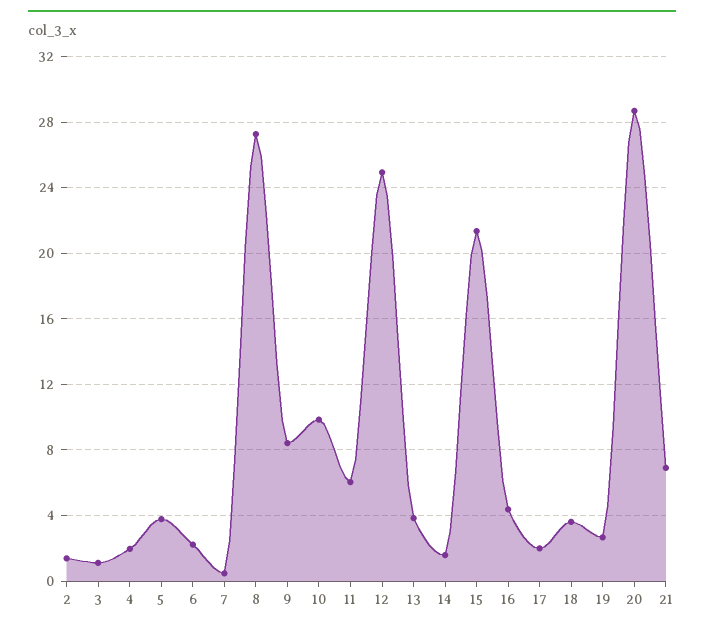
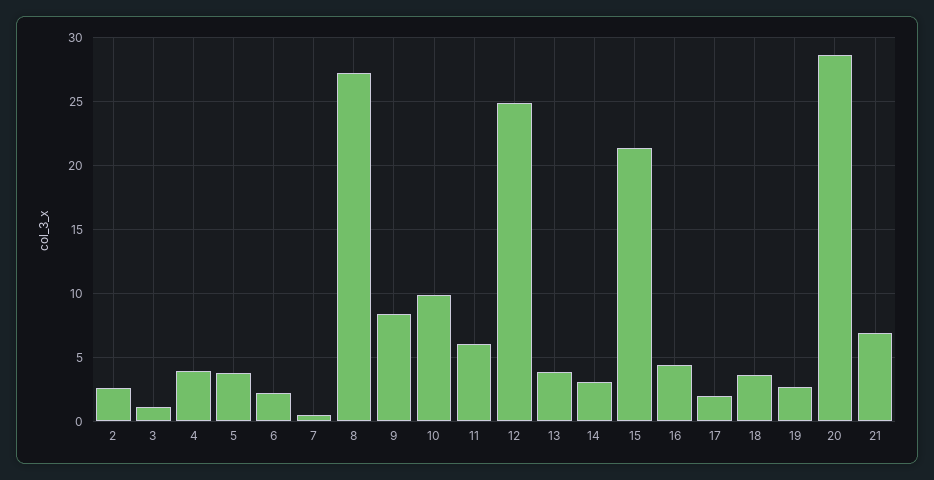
  {
-   "2": 1.5,
+   "2": 2.5,
    "3": 1,
-   "4": 2,
+   "4": 4,
    "5": 4,
    "6": 2,
    "7": 0.5,
    "8": 27.5,
    "9": 8.5,
    "10": 10,
    "11": 6,
    "12": 25,
    "13": 4,
-   "14": 1.5,
+   "14": 3,
    "15": 21.5,
    "16": 4.5,
    "17": 2,
    "18": 3.5,
    "19": 2.5,
    "20": 28.5,
    "21": 7
  }

